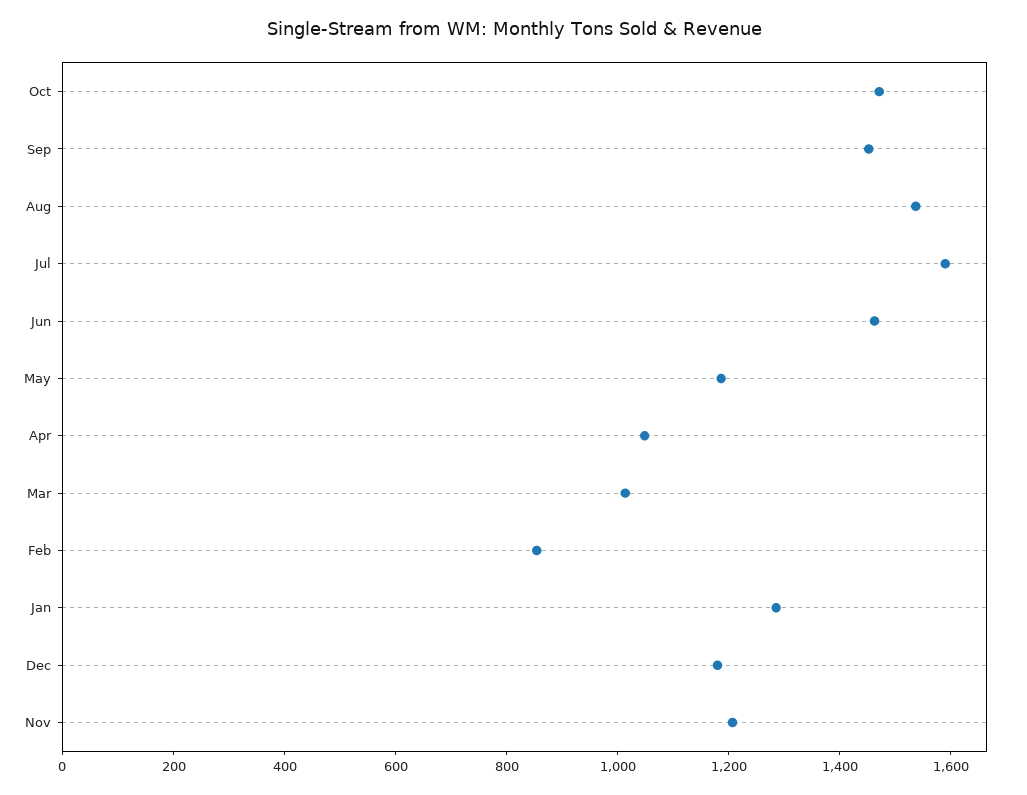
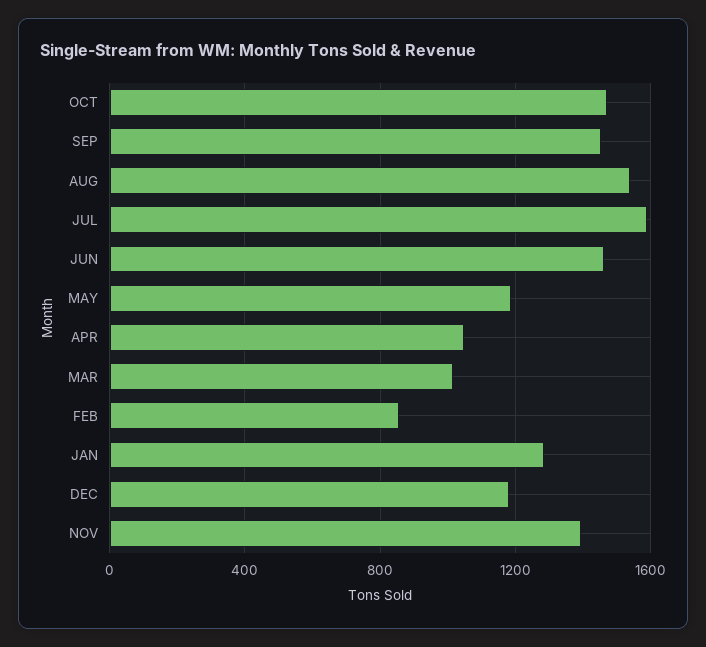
  {
    "Oct": 1450,
    "Sep": 1450,
    "Aug": 1550,
    "Jul": 1600,
    "Jun": 1450,
    "May": 1200,
    "Apr": 1050,
    "Mar": 1000,
    "Feb": 850,
    "Jan": 1300,
    "Dec": 1200,
-   "Nov": 1200
+   "Nov": 1400
  }

